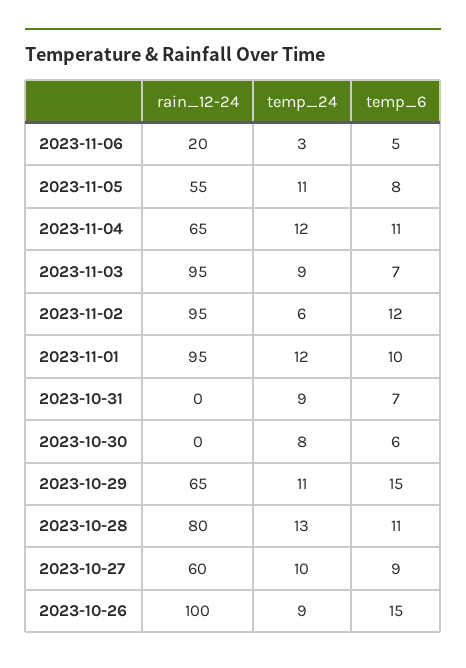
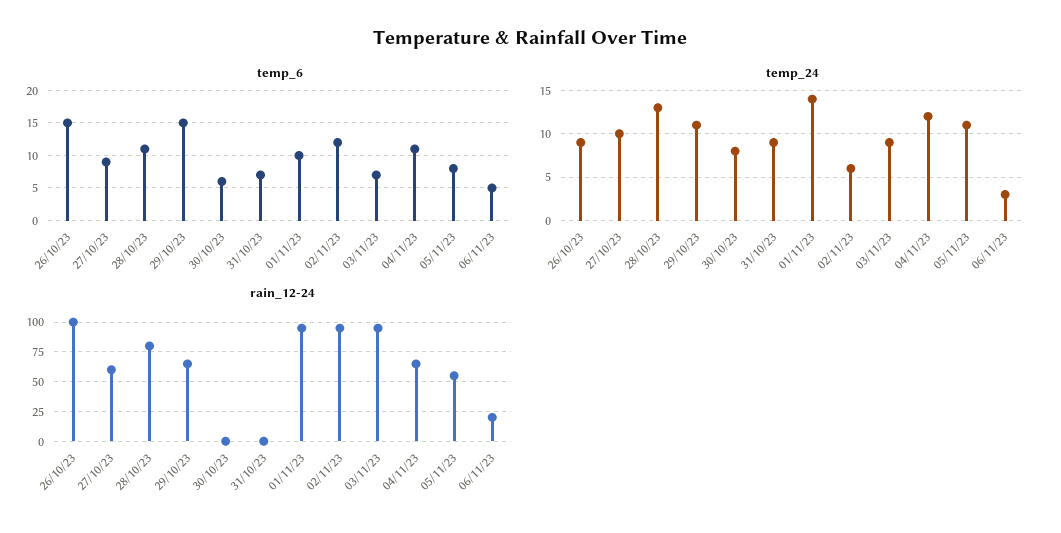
  {
    "rain_12-24": {
      "2023-11-06": 20,
      "2023-11-05": 55,
      "2023-11-04": 65,
      "2023-11-03": 95,
      "2023-11-02": 95,
      "2023-11-01": 95,
      "2023-10-31": 0,
      "2023-10-30": 0,
      "2023-10-29": 65,
      "2023-10-28": 80,
      "2023-10-27": 60,
      "2023-10-26": 100
    },
    "temp_24": {
      "2023-11-06": 3,
      "2023-11-05": 11,
      "2023-11-04": 12,
      "2023-11-03": 9,
      "2023-11-02": 6,
-     "2023-11-01": 12,
+     "2023-11-01": 14,
      "2023-10-31": 9,
      "2023-10-30": 8,
      "2023-10-29": 11,
      "2023-10-28": 13,
      "2023-10-27": 10,
      "2023-10-26": 9
    },
    "temp_6": {
      "2023-11-06": 5,
      "2023-11-05": 8,
      "2023-11-04": 11,
      "2023-11-03": 7,
      "2023-11-02": 12,
      "2023-11-01": 10,
      "2023-10-31": 7,
      "2023-10-30": 6,
      "2023-10-29": 15,
      "2023-10-28": 11,
      "2023-10-27": 9,
      "2023-10-26": 15
    }
  }

